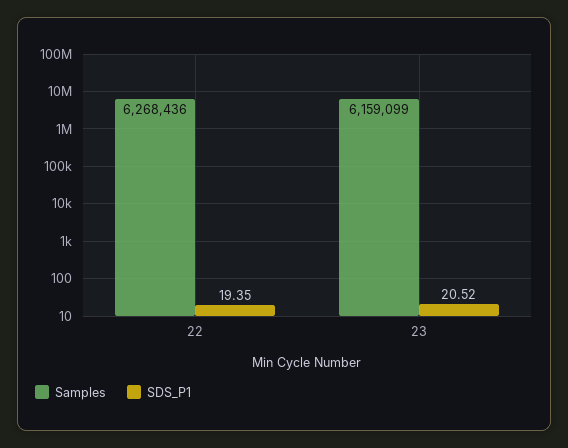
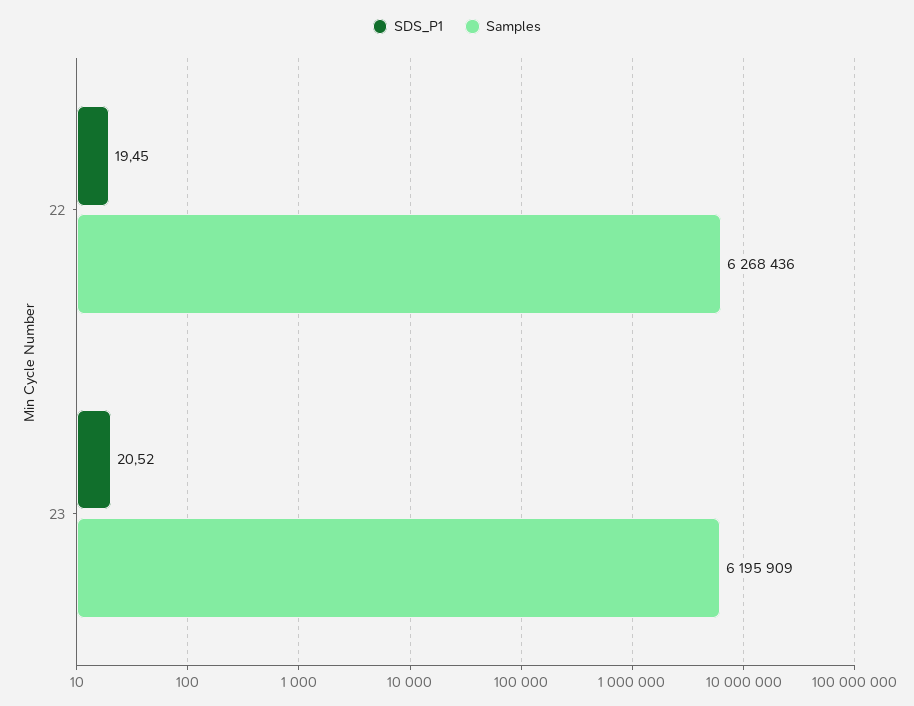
  {
    "Samples": {
      "22": 6268436,
-     "23": 6159099
+     "23": 6195909
    },
    "SDS_P1": {
-     "22": 19.35,
+     "22": 19.45,
      "23": 20.52
    }
  }

